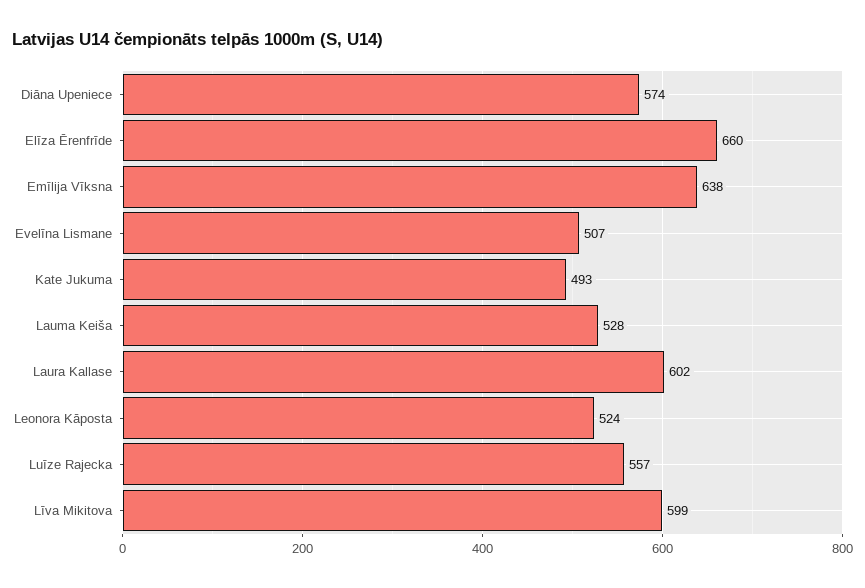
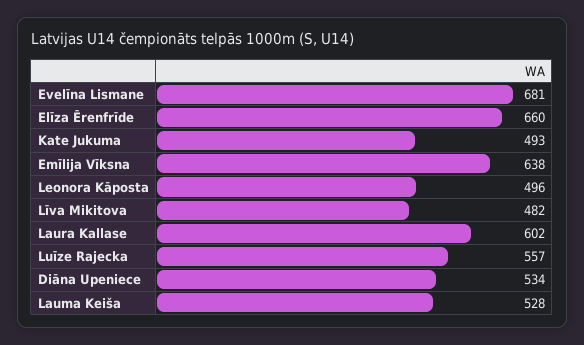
  {
-   "Diāna Upeniece": 574,
+   "Diāna Upeniece": 534,
    "Elīza Ērenfrīde": 660,
    "Emīlija Vīksna": 638,
-   "Evelīna Lismane": 507,
+   "Evelīna Lismane": 681,
    "Kate Jukuma": 493,
    "Lauma Keiša": 528,
    "Laura Kallase": 602,
-   "Leonora Kāposta": 524,
+   "Leonora Kāposta": 496,
    "Luīze Rajecka": 557,
-   "Līva Mikitova": 599
+   "Līva Mikitova": 482
  }

